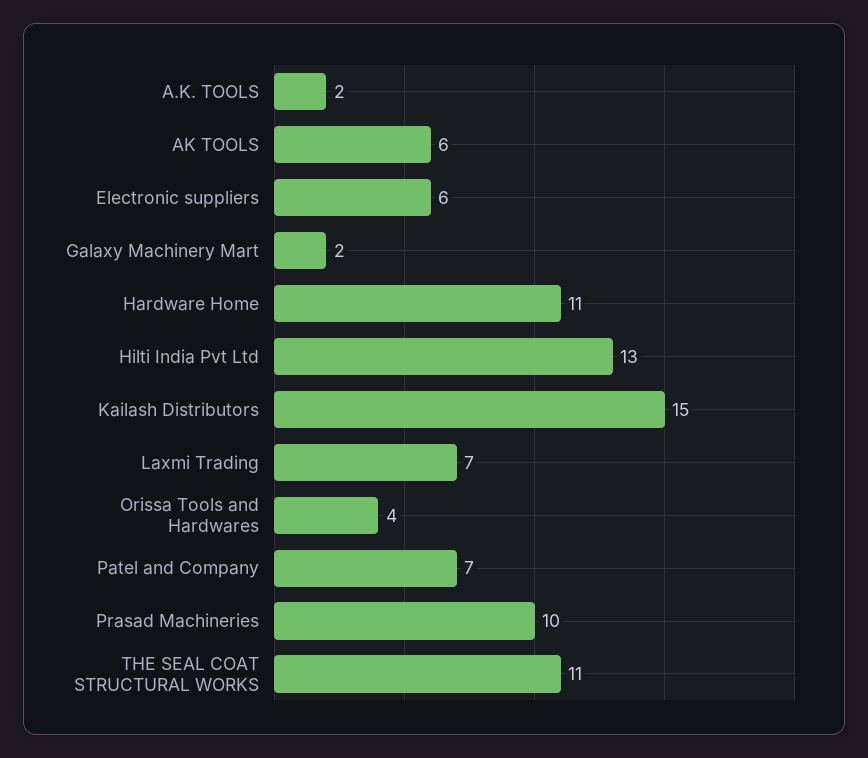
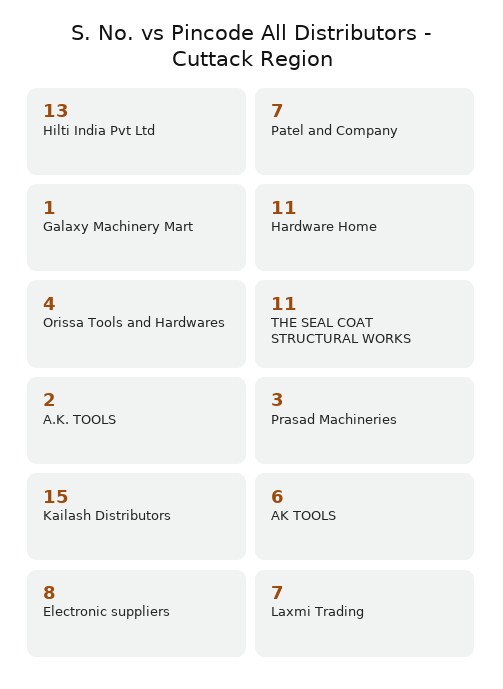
  {
    "A.K. TOOLS": 2,
    "AK TOOLS": 6,
-   "Electronic suppliers": 6,
+   "Electronic suppliers": 8,
-   "Galaxy Machinery Mart": 2,
+   "Galaxy Machinery Mart": 1,
    "Hardware Home": 11,
    "Hilti India Pvt Ltd": 13,
    "Kailash Distributors": 15,
    "Laxmi Trading": 7,
    "Orissa Tools and Hardwares": 4,
    "Patel and Company": 7,
-   "Prasad Machineries": 10,
+   "Prasad Machineries": 3,
    "THE SEAL COAT STRUCTURAL WORKS": 11
  }

